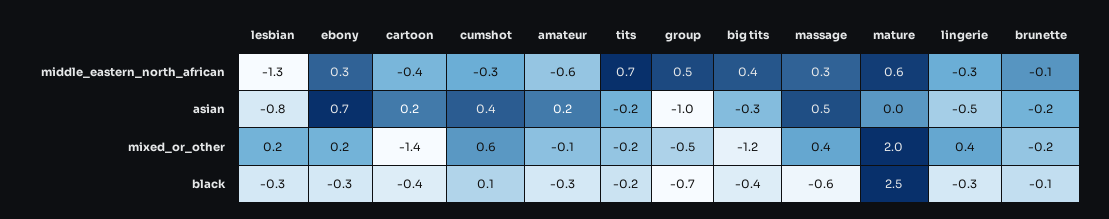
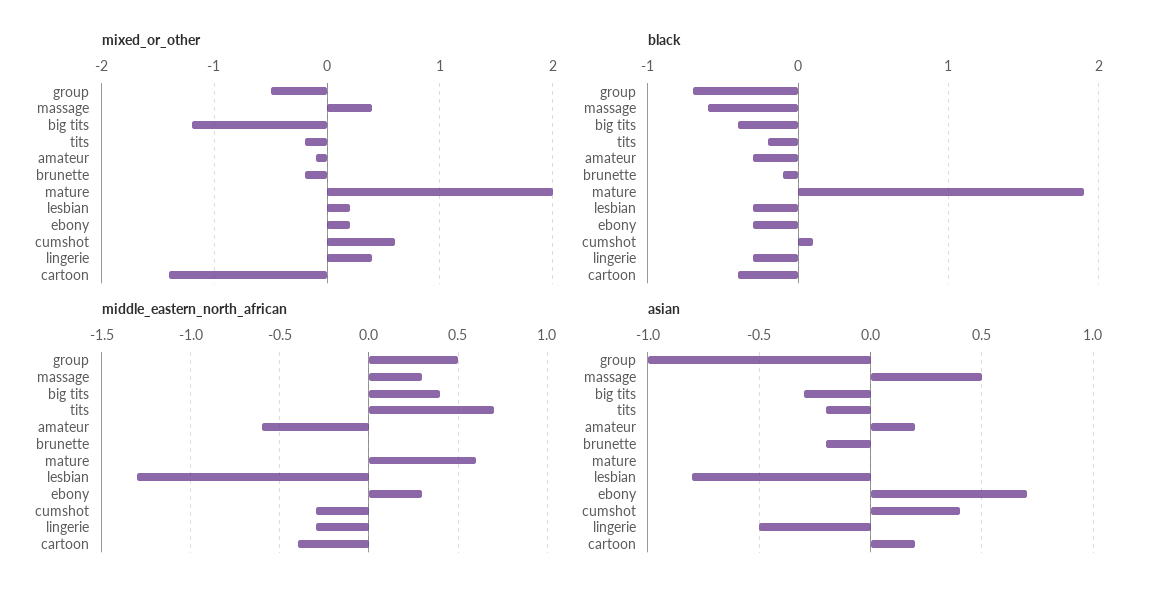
  {
    "middle_eastern_north_african": {
      "lesbian": -1.3,
      "ebony": 0.3,
      "cartoon": -0.4,
      "cumshot": -0.3,
      "amateur": -0.6,
      "tits": 0.7,
      "group": 0.5,
      "big tits": 0.4,
      "massage": 0.3,
      "mature": 0.6,
      "lingerie": -0.3,
-     "brunette": -0.1
+     "brunette": 0
    },
    "asian": {
      "lesbian": -0.8,
      "ebony": 0.7,
      "cartoon": 0.2,
      "cumshot": 0.4,
      "amateur": 0.2,
      "tits": -0.2,
      "group": -1,
      "big tits": -0.3,
      "massage": 0.5,
      "mature": 0,
      "lingerie": -0.5,
      "brunette": -0.2
    },
    "mixed_or_other": {
      "lesbian": 0.2,
      "ebony": 0.2,
      "cartoon": -1.4,
      "cumshot": 0.6,
      "amateur": -0.1,
      "tits": -0.2,
      "group": -0.5,
      "big tits": -1.2,
      "massage": 0.4,
      "mature": 2,
      "lingerie": 0.4,
      "brunette": -0.2
    },
    "black": {
      "lesbian": -0.3,
      "ebony": -0.3,
      "cartoon": -0.4,
      "cumshot": 0.1,
      "amateur": -0.3,
      "tits": -0.2,
      "group": -0.7,
      "big tits": -0.4,
      "massage": -0.6,
-     "mature": 2.5,
+     "mature": 1.9,
      "lingerie": -0.3,
      "brunette": -0.1
    }
  }

